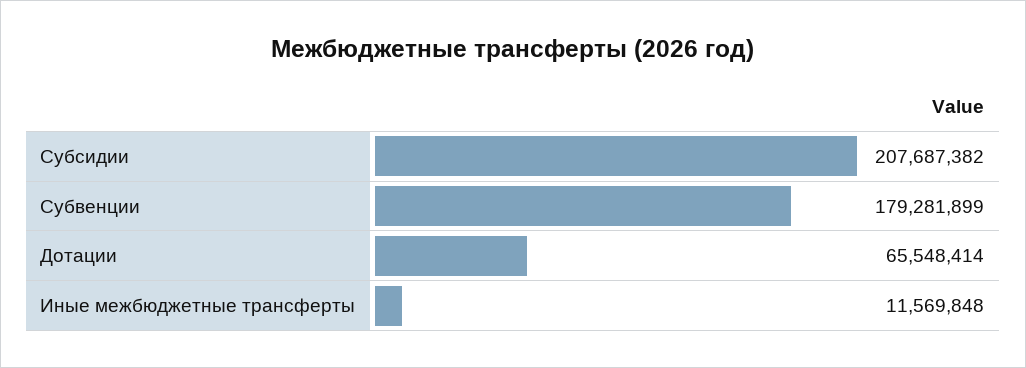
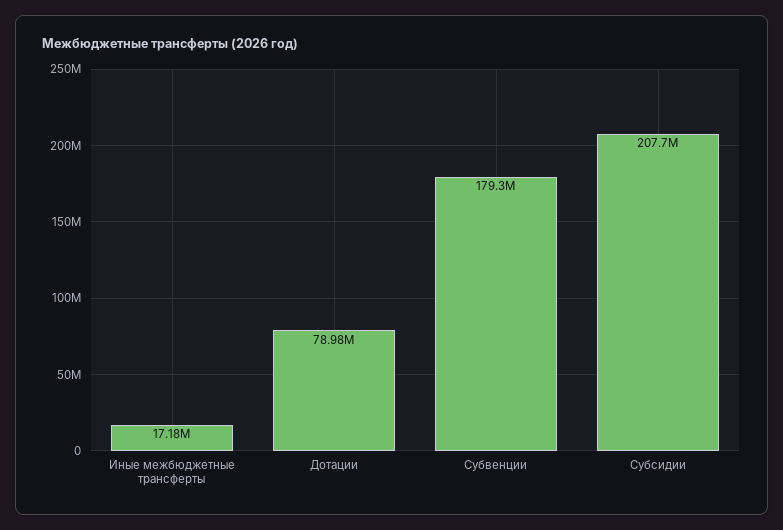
  {
    "Субсидии": 207687382,
    "Субвенции": 179281899,
-   "Дотации": 65548414,
+   "Дотации": 78980000,
-   "Иные межбюджетные трансферты": 11569848
+   "Иные межбюджетные трансферты": 17180000
  }

